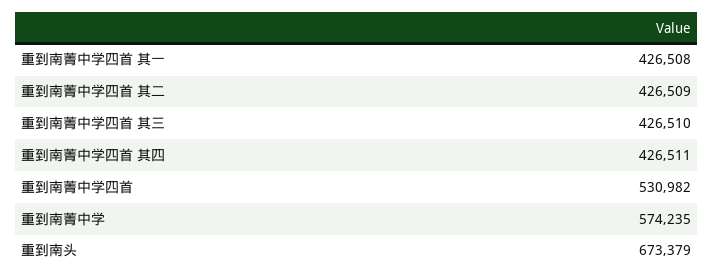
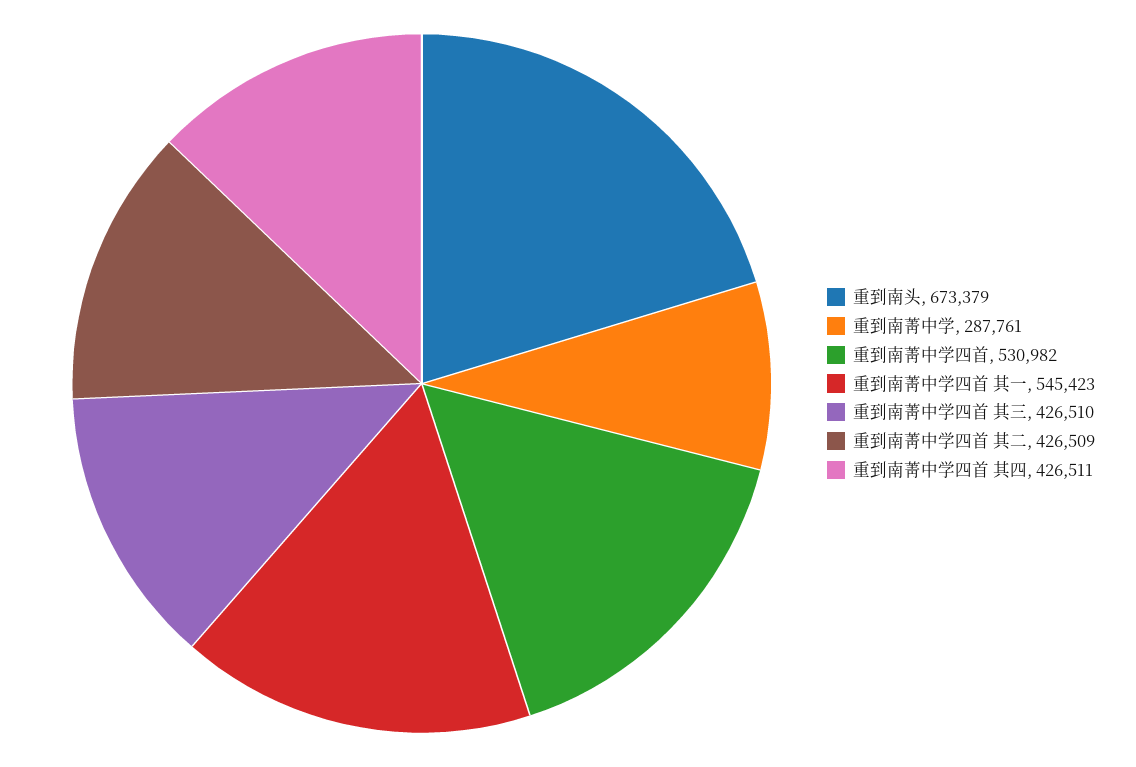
  {
-   "重到南菁中学四首 其一": 426508,
+   "重到南菁中学四首 其一": 545423,
    "重到南菁中学四首 其二": 426509,
    "重到南菁中学四首 其三": 426510,
    "重到南菁中学四首 其四": 426511,
    "重到南菁中学四首": 530982,
-   "重到南菁中学": 574235,
+   "重到南菁中学": 287761,
    "重到南头": 673379
  }

